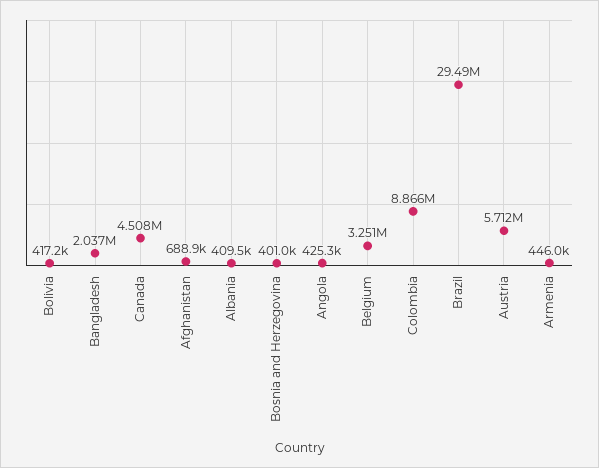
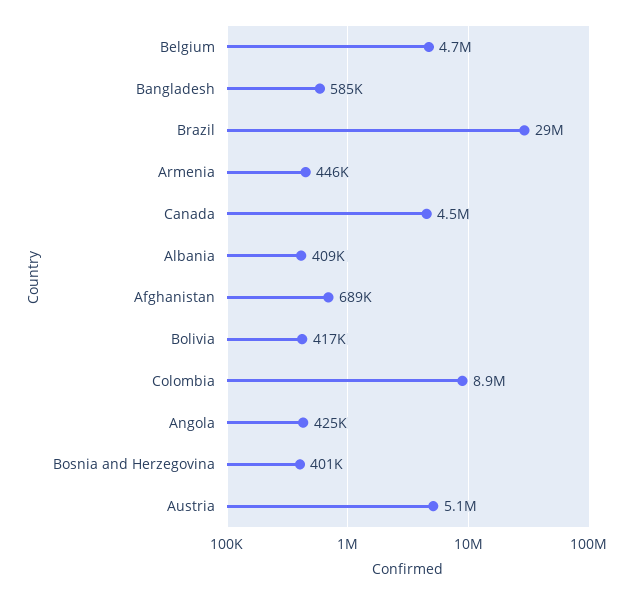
  {
    "Bolivia": 417200,
-   "Bangladesh": 2037000,
+   "Bangladesh": 585000,
    "Canada": 4508000,
    "Afghanistan": 688900,
    "Albania": 409500,
    "Bosnia and Herzegovina": 401000,
    "Angola": 425300,
-   "Belgium": 3251000,
+   "Belgium": 4700000,
    "Colombia": 8866000,
    "Brazil": 29490000,
-   "Austria": 5712000,
+   "Austria": 5100000,
    "Armenia": 446000
  }

